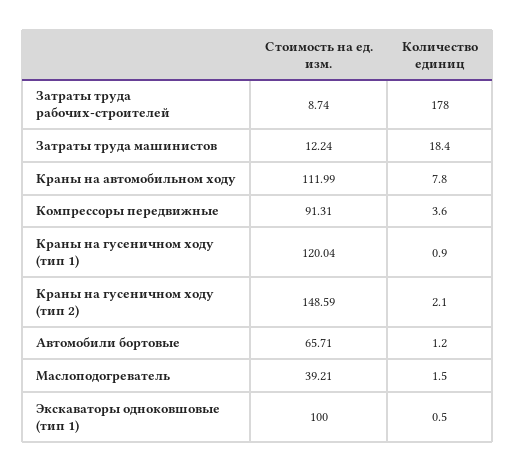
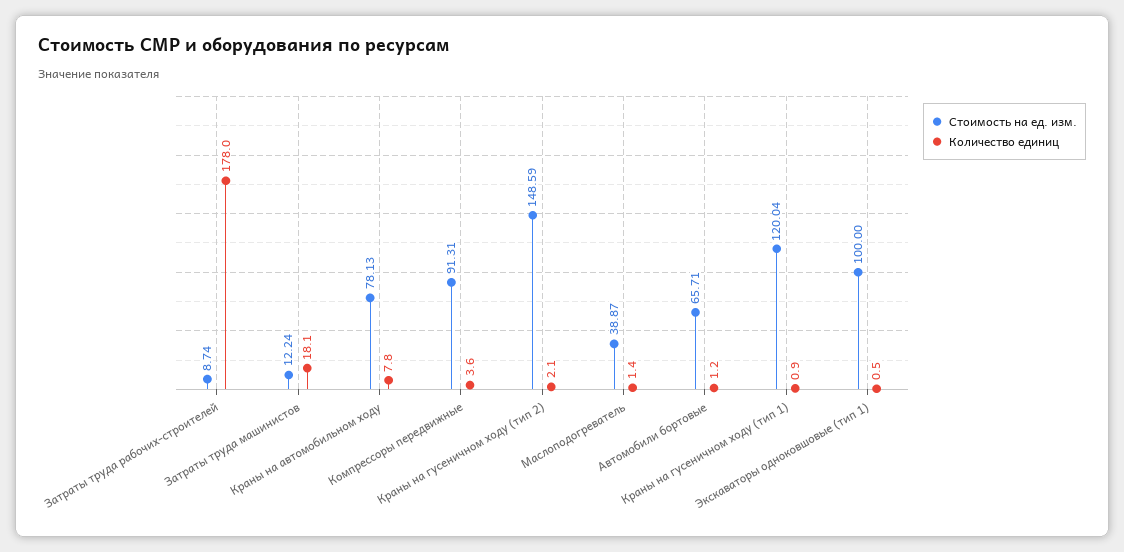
  {
    "Стоимость на ед. изм.": {
      "Затраты труда рабочих-строителей": 8.74,
      "Затраты труда машинистов": 12.24,
-     "Краны на автомобильном ходу": 111.99,
+     "Краны на автомобильном ходу": 78.13,
      "Компрессоры передвижные": 91.31,
      "Краны на гусеничном ходу (тип 1)": 120.04,
      "Краны на гусеничном ходу (тип 2)": 148.59,
      "Автомобили бортовые": 65.71,
-     "Маслоподогреватель": 39.21,
+     "Маслоподогреватель": 38.87,
      "Экскаваторы одноковшовые (тип 1)": 100
    },
    "Количество единиц": {
      "Затраты труда рабочих-строителей": 178,
-     "Затраты труда машинистов": 18.4,
+     "Затраты труда машинистов": 18.1,
      "Краны на автомобильном ходу": 7.8,
      "Компрессоры передвижные": 3.6,
      "Краны на гусеничном ходу (тип 1)": 0.9,
      "Краны на гусеничном ходу (тип 2)": 2.1,
      "Автомобили бортовые": 1.2,
-     "Маслоподогреватель": 1.5,
+     "Маслоподогреватель": 1.4,
      "Экскаваторы одноковшовые (тип 1)": 0.5
    }
  }

